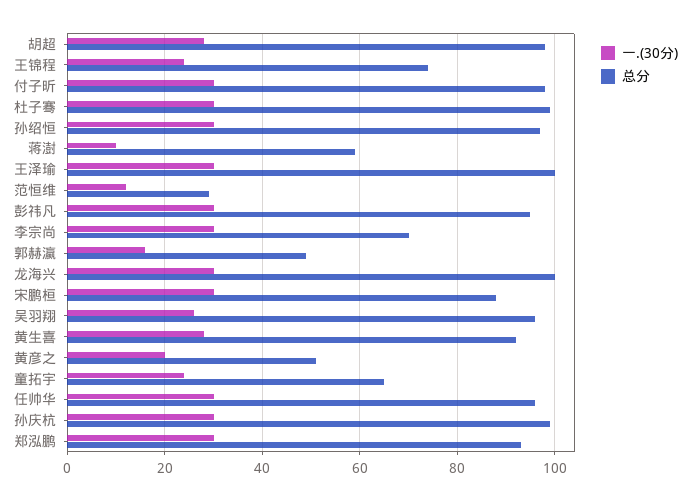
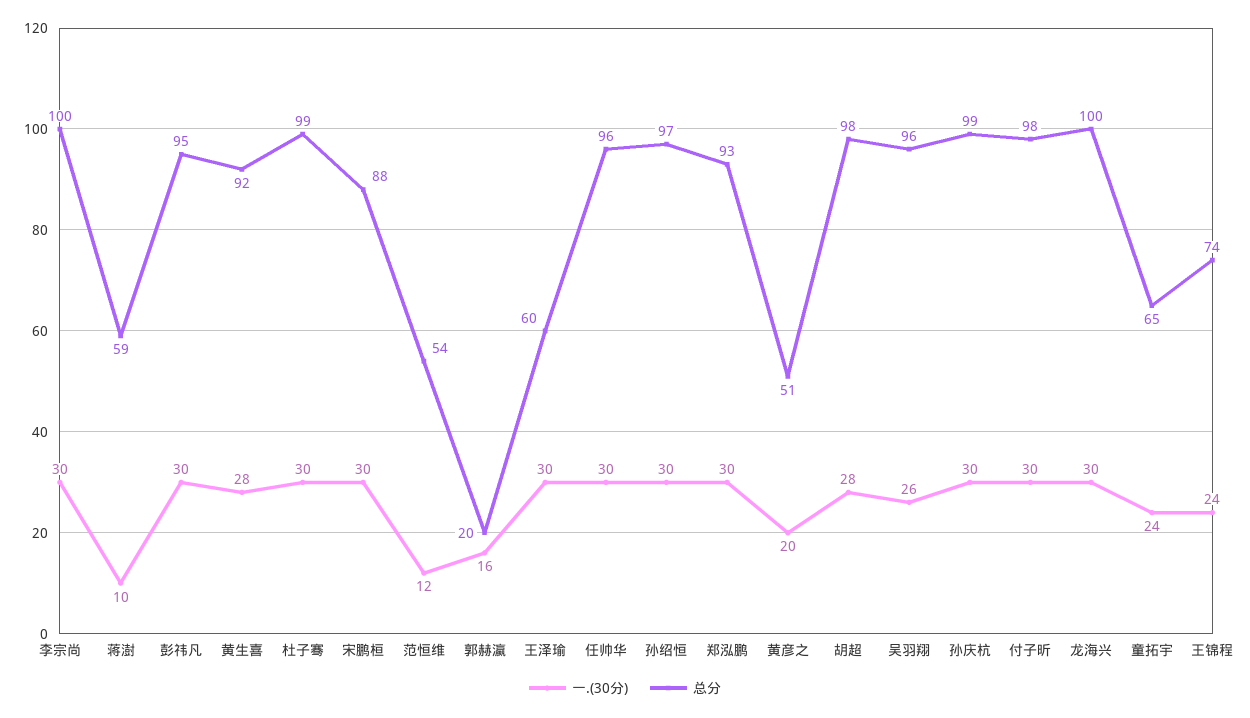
  {
    "一.(30分)": {
      "胡超": 28,
      "王锦程": 24,
      "付子昕": 30,
      "杜子骞": 30,
      "孙绍恒": 30,
      "蒋澍": 10,
      "王泽瑜": 30,
      "范恒维": 12,
      "彭祎凡": 30,
      "李宗尚": 30,
      "郭赫瀛": 16,
      "龙海兴": 30,
      "宋鹏桓": 30,
      "吴羽翔": 26,
      "黄生喜": 28,
      "黄彦之": 20,
      "童拓宇": 24,
      "任帅华": 30,
      "孙庆杭": 30,
      "郑泓鹏": 30
    },
    "总分": {
      "胡超": 98,
      "王锦程": 74,
      "付子昕": 98,
      "杜子骞": 99,
      "孙绍恒": 97,
      "蒋澍": 59,
-     "王泽瑜": 100,
+     "王泽瑜": 60,
-     "范恒维": 30,
+     "范恒维": 54,
      "彭祎凡": 95,
-     "李宗尚": 70,
+     "李宗尚": 100,
-     "郭赫瀛": 50,
+     "郭赫瀛": 20,
      "龙海兴": 100,
      "宋鹏桓": 88,
      "吴羽翔": 96,
      "黄生喜": 92,
      "黄彦之": 51,
      "童拓宇": 65,
      "任帅华": 96,
      "孙庆杭": 99,
      "郑泓鹏": 93
    }
  }

